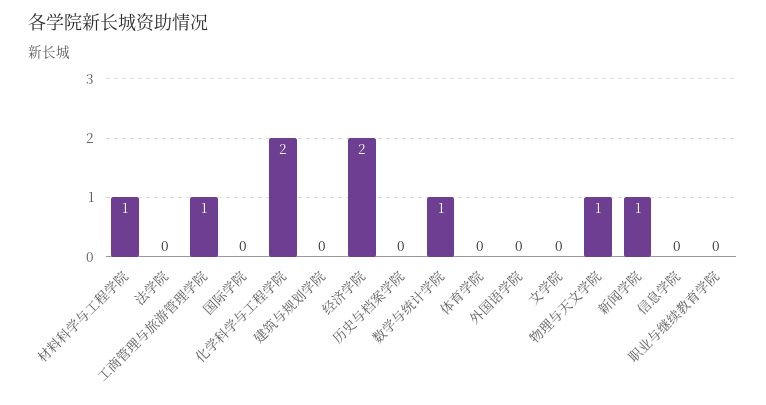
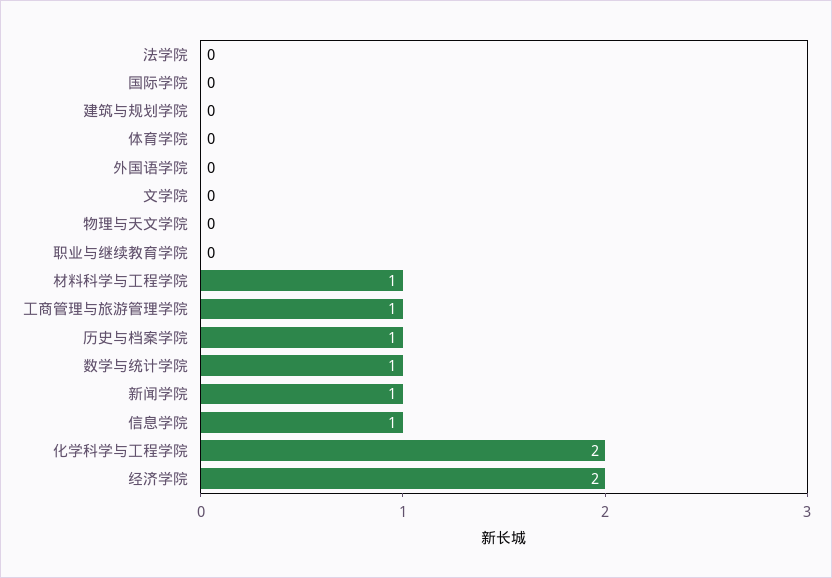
  {
    "材料科学与工程学院": 1,
    "法学院": 0,
    "工商管理与旅游管理学院": 1,
    "国际学院": 0,
    "化学科学与工程学院": 2,
    "建筑与规划学院": 0,
    "经济学院": 2,
-   "历史与档案学院": 0,
+   "历史与档案学院": 1,
    "数学与统计学院": 1,
    "体育学院": 0,
    "外国语学院": 0,
    "文学院": 0,
-   "物理与天文学院": 1,
+   "物理与天文学院": 0,
    "新闻学院": 1,
-   "信息学院": 0,
+   "信息学院": 1,
    "职业与继续教育学院": 0
  }

